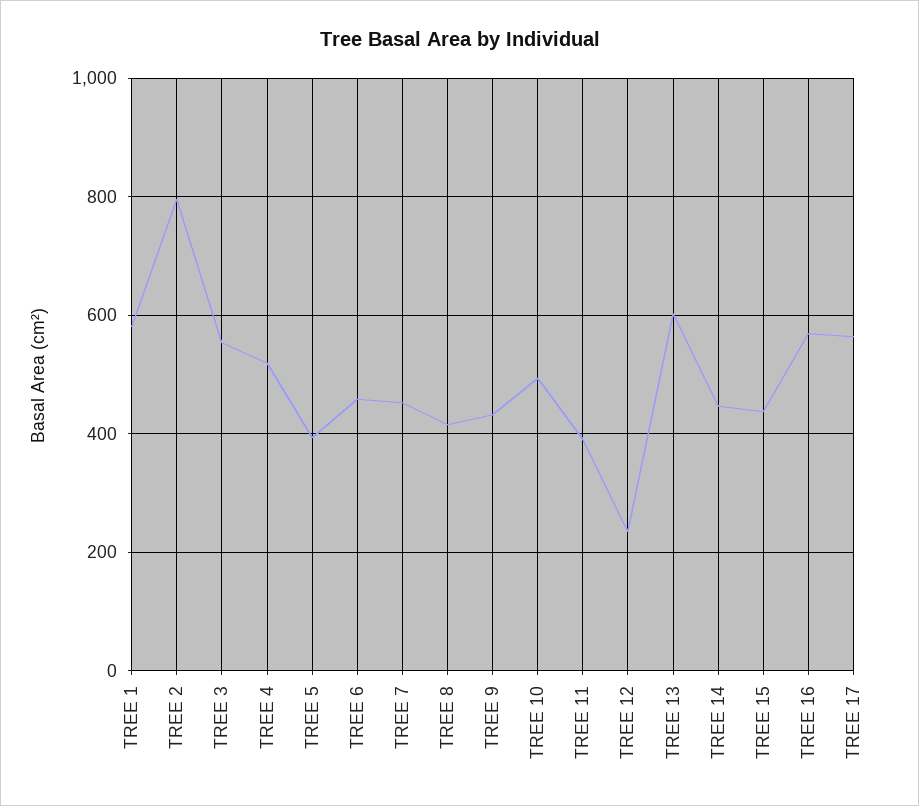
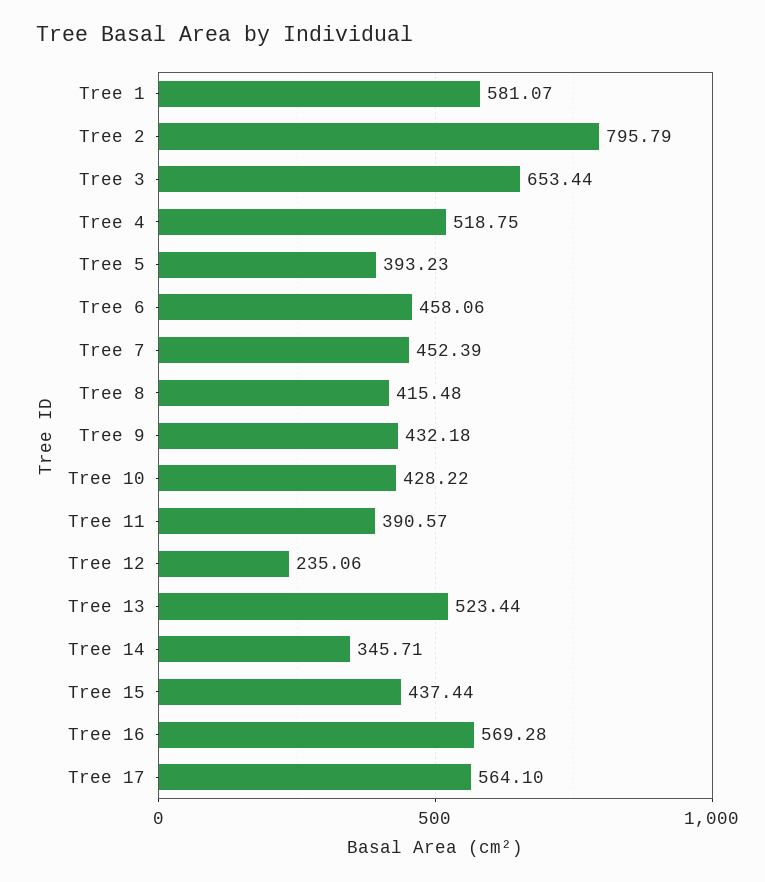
  {
    "TREE 1": 581.07,
    "TREE 2": 795.79,
-   "TREE 3": 560,
+   "TREE 3": 653.44,
    "TREE 4": 518.75,
    "TREE 5": 393.23,
    "TREE 6": 458.06,
    "TREE 7": 452.39,
    "TREE 8": 415.48,
    "TREE 9": 432.18,
-   "TREE 10": 500,
+   "TREE 10": 428.22,
    "TREE 11": 390.57,
    "TREE 12": 235.06,
-   "TREE 13": 600,
+   "TREE 13": 523.44,
-   "TREE 14": 440,
+   "TREE 14": 345.71,
    "TREE 15": 437.44,
    "TREE 16": 569.28,
    "TREE 17": 564.1
  }

